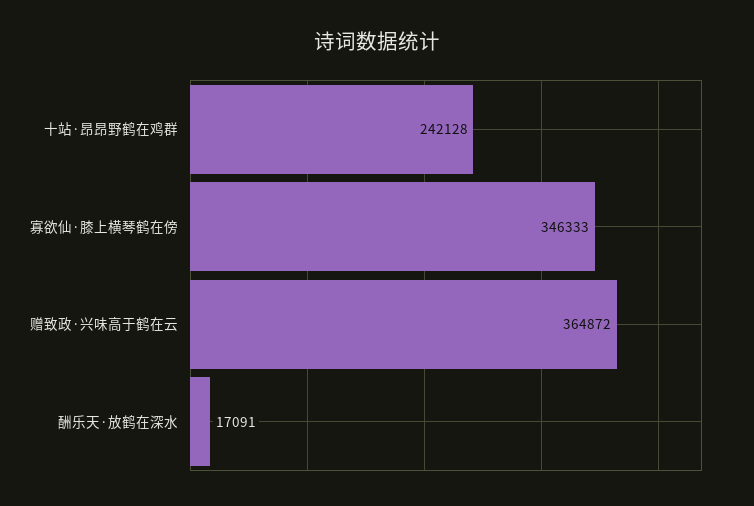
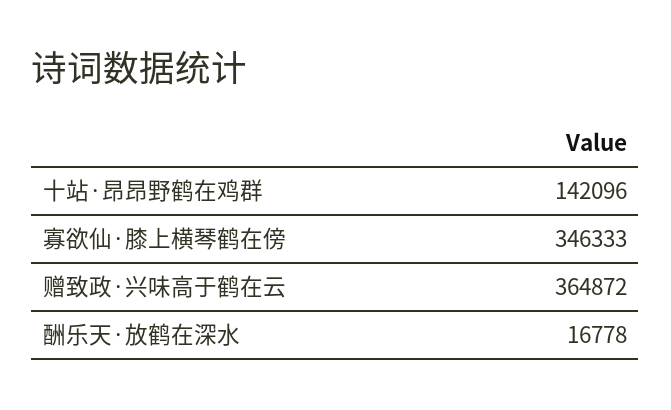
  {
-   "十站·昂昂野鹤在鸡群": 242128,
+   "十站·昂昂野鹤在鸡群": 142096,
    "寡欲仙·膝上横琴鹤在傍": 346333,
    "赠致政·兴味高于鹤在云": 364872,
-   "酬乐天·放鹤在深水": 17091
+   "酬乐天·放鹤在深水": 16778
  }

